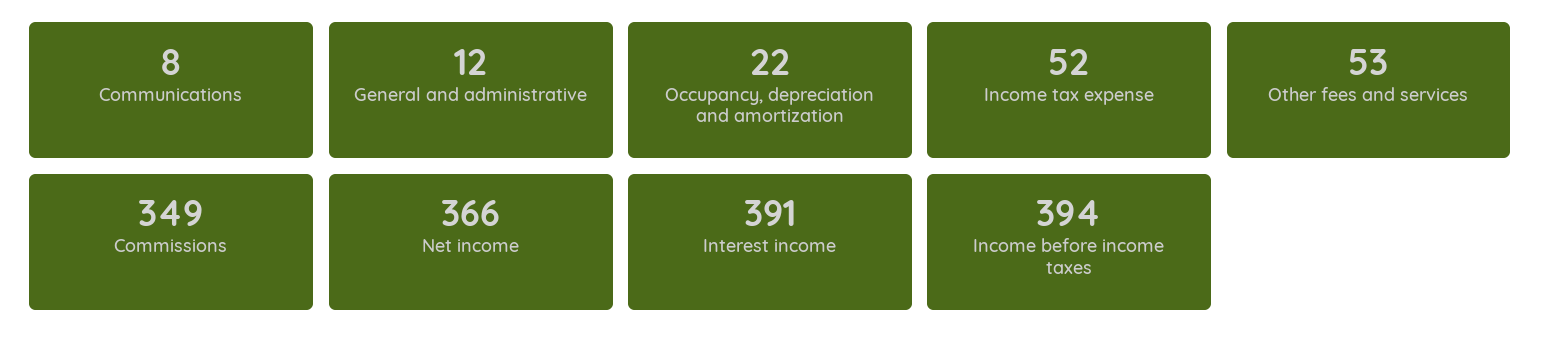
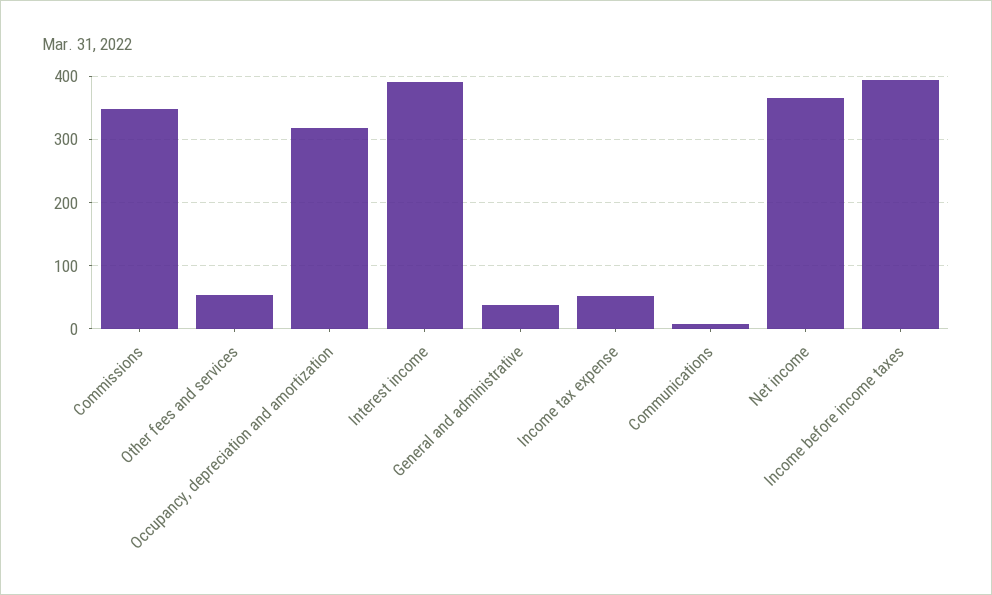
  {
    "Communications": 8,
-   "General and administrative": 12,
+   "General and administrative": 40,
-   "Occupancy, depreciation and amortization": 22,
+   "Occupancy, depreciation and amortization": 320,
    "Income tax expense": 52,
    "Other fees and services": 53,
    "Commissions": 349,
    "Net income": 366,
    "Interest income": 391,
    "Income before income taxes": 394
  }

